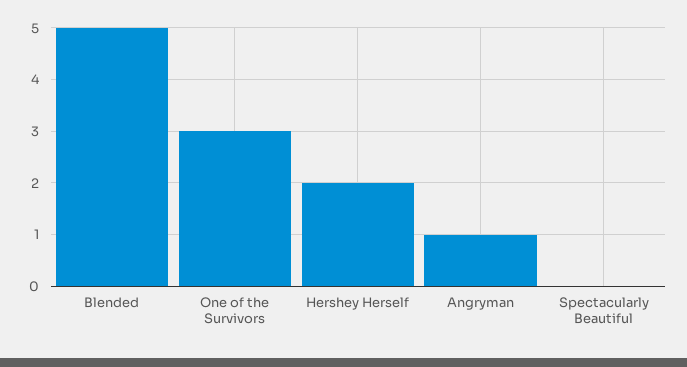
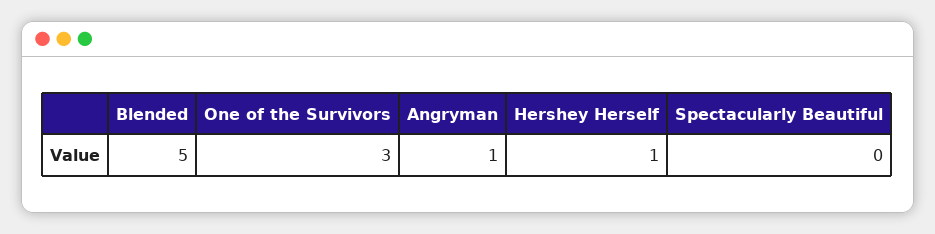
  {
    "Blended": 5,
    "One of the Survivors": 3,
-   "Hershey Herself": 2,
+   "Hershey Herself": 1,
    "Angryman": 1,
    "Spectacularly Beautiful": 0
  }

